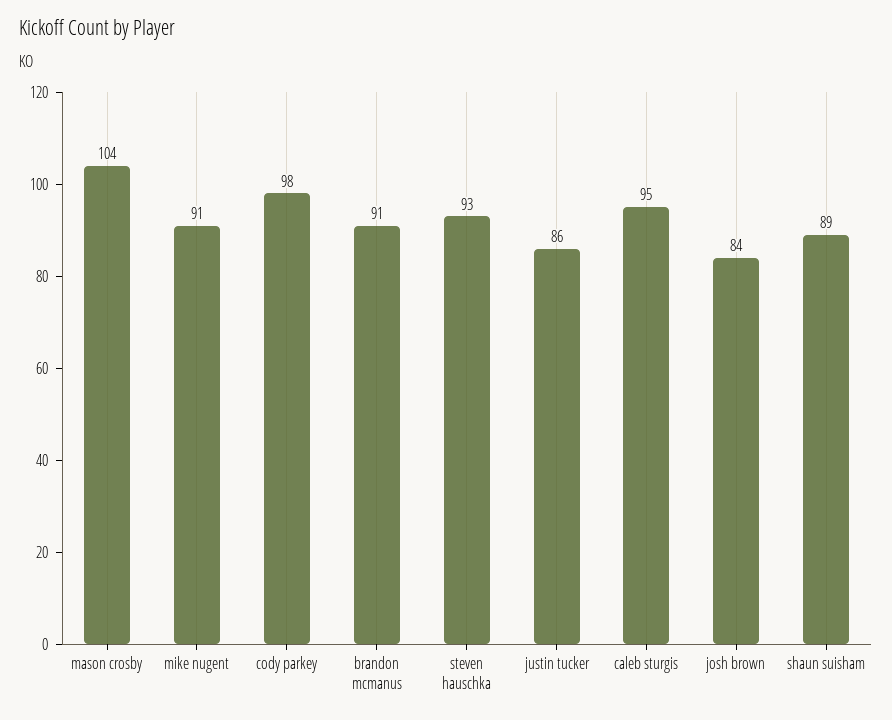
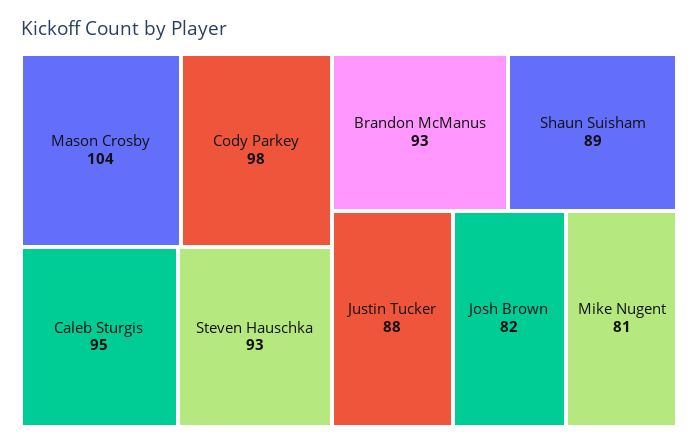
  {
    "mason crosby": 104,
-   "mike nugent": 91,
+   "mike nugent": 81,
    "cody parkey": 98,
-   "brandon mcmanus": 91,
+   "brandon mcmanus": 93,
    "steven hauschka": 93,
-   "justin tucker": 86,
+   "justin tucker": 88,
    "caleb sturgis": 95,
-   "josh brown": 84,
+   "josh brown": 82,
    "shaun suisham": 89
  }

